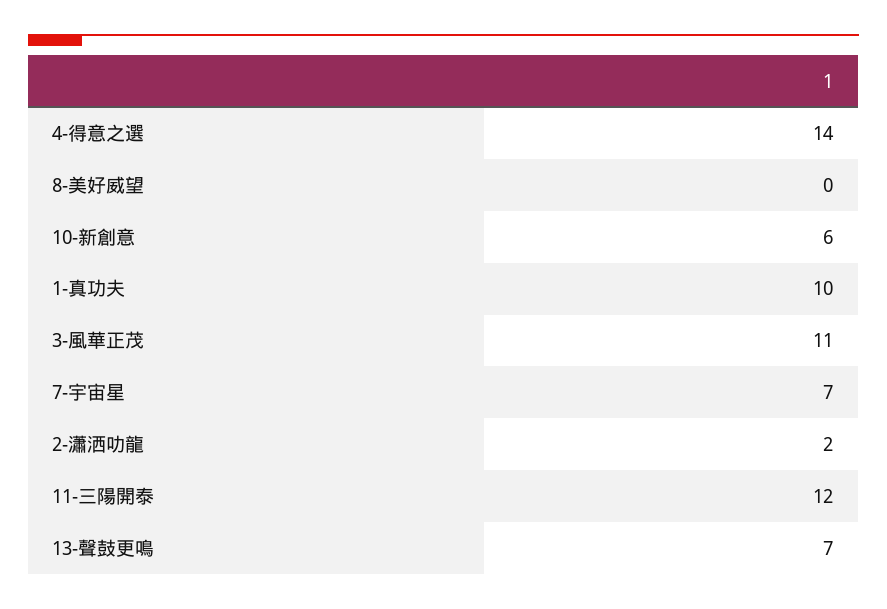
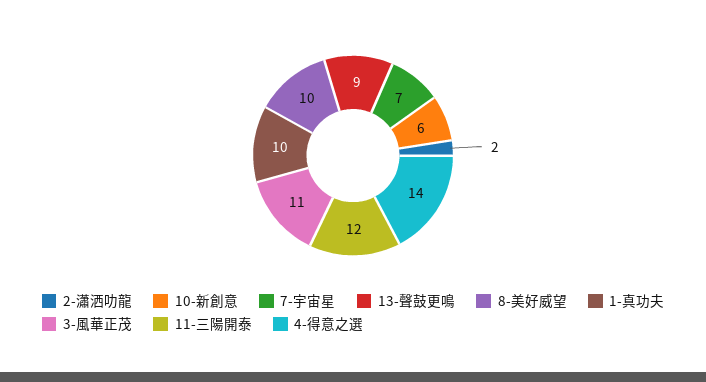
  {
    "4-得意之選": 14,
-   "8-美好威望": 0,
+   "8-美好威望": 10,
    "10-新創意": 6,
    "1-真功夫": 10,
    "3-風華正茂": 11,
    "7-宇宙星": 7,
    "2-瀟洒叻龍": 2,
    "11-三陽開泰": 12,
-   "13-聲鼓更鳴": 7
+   "13-聲鼓更鳴": 9
  }

